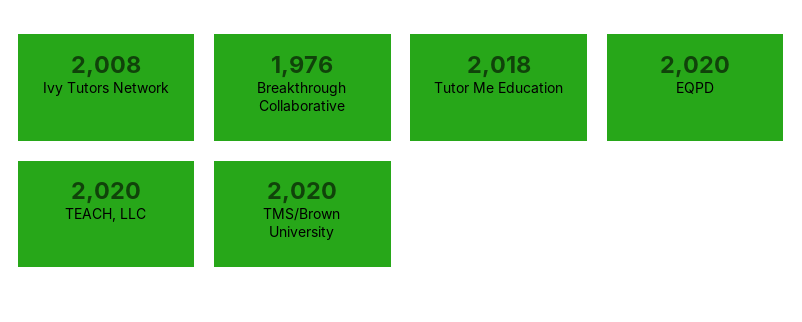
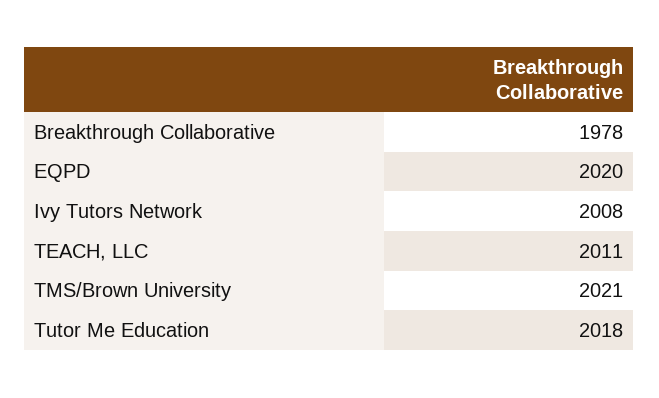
  {
    "Ivy Tutors Network": 2008,
-   "Breakthrough Collaborative": 1976,
+   "Breakthrough Collaborative": 1978,
    "Tutor Me Education": 2018,
    "EQPD": 2020,
-   "TEACH, LLC": 2020,
+   "TEACH, LLC": 2011,
-   "TMS/Brown University": 2020
+   "TMS/Brown University": 2021
  }

